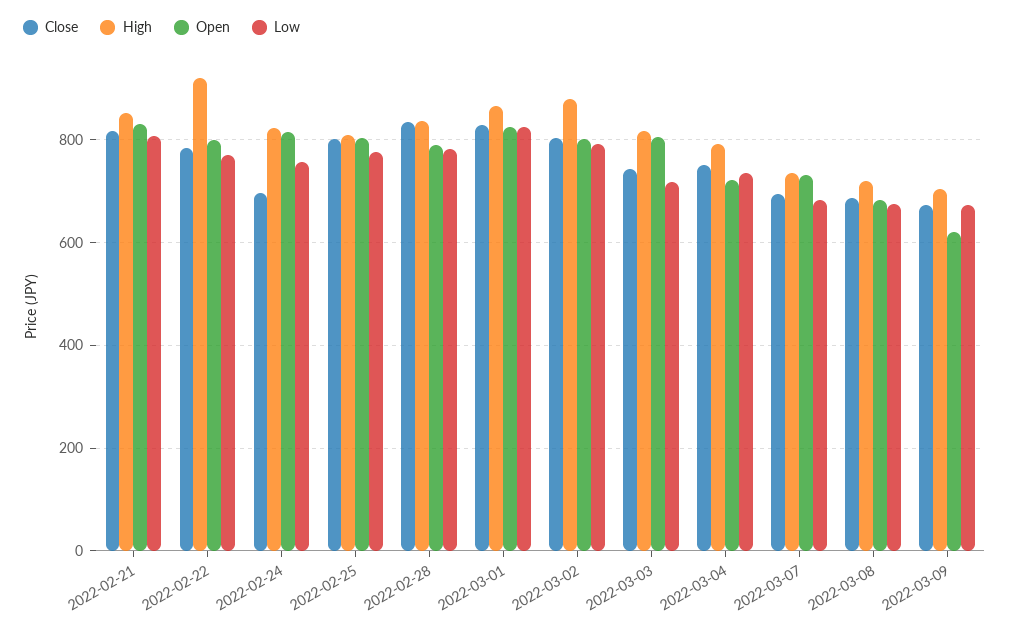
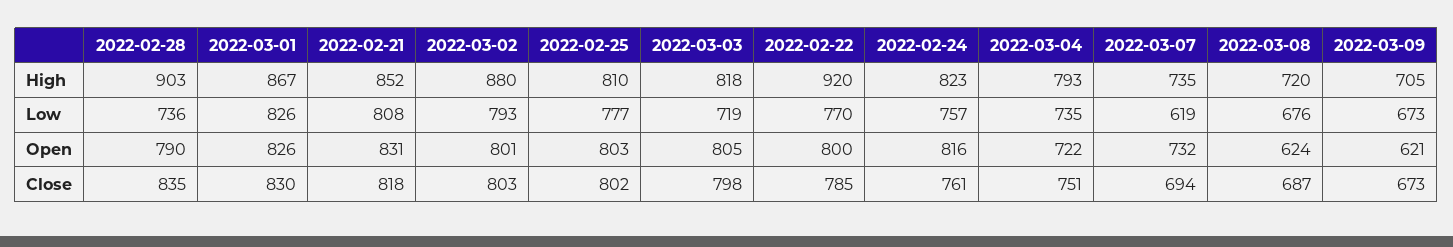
  {
    "Close": {
      "2022-02-21": 818,
      "2022-02-22": 785,
-     "2022-02-24": 700,
+     "2022-02-24": 761,
      "2022-02-25": 802,
      "2022-02-28": 835,
      "2022-03-01": 830,
      "2022-03-02": 803,
-     "2022-03-03": 740,
+     "2022-03-03": 798,
      "2022-03-04": 751,
      "2022-03-07": 694,
      "2022-03-08": 687,
      "2022-03-09": 673
    },
    "High": {
      "2022-02-21": 852,
      "2022-02-22": 920,
      "2022-02-24": 823,
      "2022-02-25": 810,
-     "2022-02-28": 840,
+     "2022-02-28": 903,
      "2022-03-01": 867,
      "2022-03-02": 880,
      "2022-03-03": 818,
      "2022-03-04": 793,
      "2022-03-07": 735,
      "2022-03-08": 720,
      "2022-03-09": 705
    },
    "Open": {
      "2022-02-21": 831,
      "2022-02-22": 800,
      "2022-02-24": 816,
      "2022-02-25": 803,
      "2022-02-28": 790,
      "2022-03-01": 826,
      "2022-03-02": 801,
      "2022-03-03": 805,
      "2022-03-04": 722,
      "2022-03-07": 732,
-     "2022-03-08": 680,
+     "2022-03-08": 624,
      "2022-03-09": 621
    },
    "Low": {
      "2022-02-21": 808,
      "2022-02-22": 770,
      "2022-02-24": 757,
      "2022-02-25": 777,
-     "2022-02-28": 780,
+     "2022-02-28": 736,
      "2022-03-01": 826,
      "2022-03-02": 793,
      "2022-03-03": 719,
      "2022-03-04": 735,
-     "2022-03-07": 680,
+     "2022-03-07": 619,
      "2022-03-08": 676,
      "2022-03-09": 673
    }
  }

